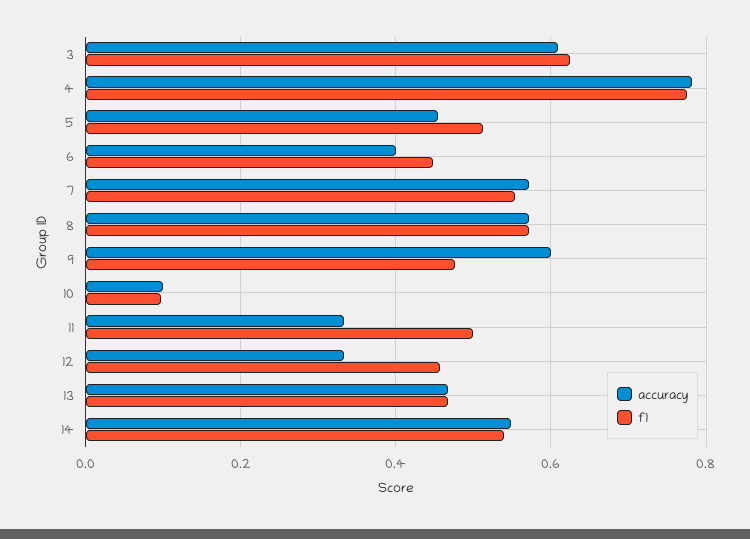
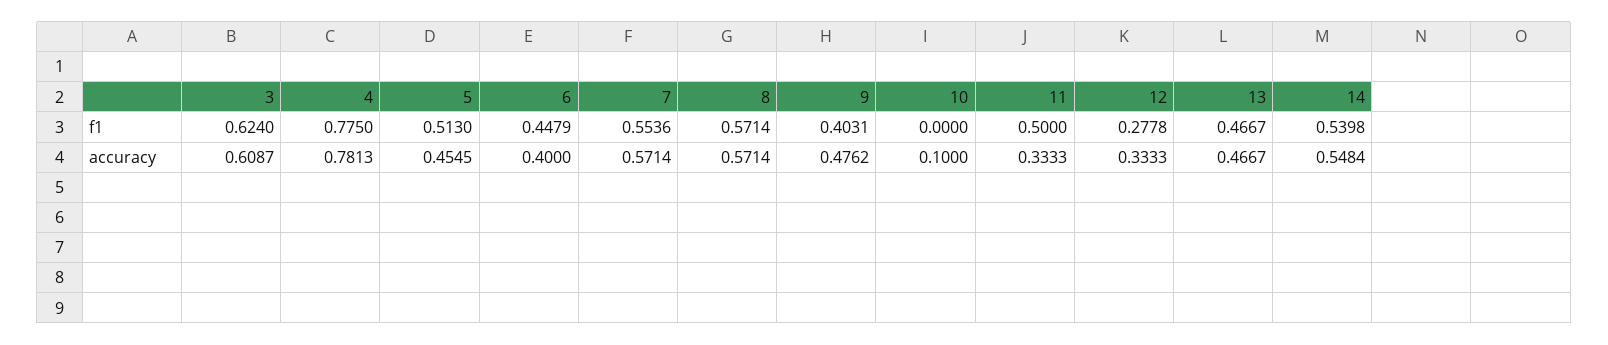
  {
    "accuracy": {
      "3": 0.6087,
      "4": 0.7813,
      "5": 0.4545,
      "6": 0.4,
      "7": 0.5714,
      "8": 0.5714,
-     "9": 0.6,
+     "9": 0.4762,
      "10": 0.1,
      "11": 0.3333,
      "12": 0.3333,
      "13": 0.4667,
      "14": 0.5484
    },
    "f1": {
      "3": 0.624,
      "4": 0.775,
      "5": 0.513,
      "6": 0.4479,
      "7": 0.5536,
      "8": 0.5714,
-     "9": 0.48,
+     "9": 0.4031,
-     "10": 0.1,
+     "10": 0,
      "11": 0.5,
-     "12": 0.46,
+     "12": 0.2778,
      "13": 0.4667,
      "14": 0.5398
    }
  }

